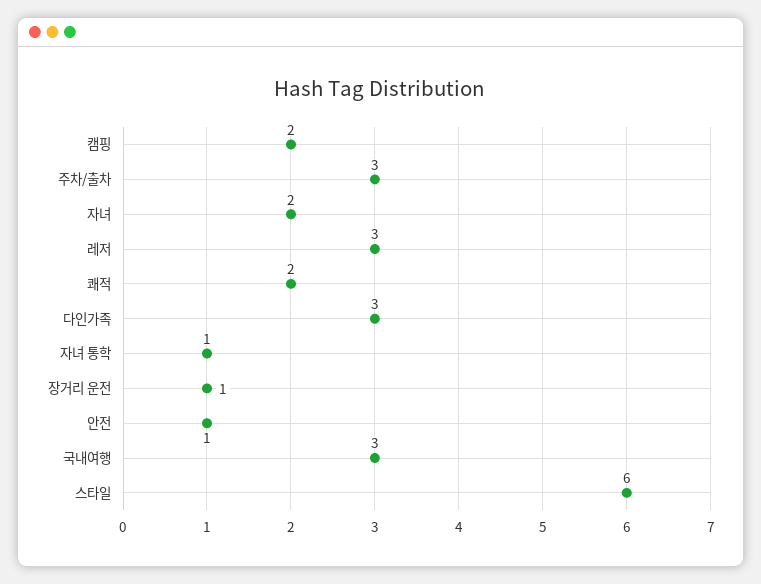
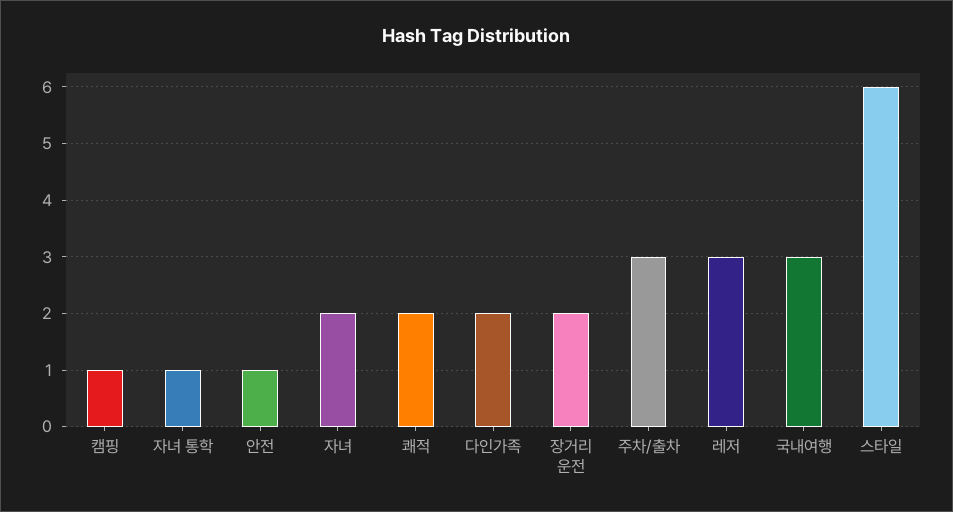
  {
-   "캠핑": 2,
+   "캠핑": 1,
    "주차/출차": 3,
    "자녀": 2,
    "레저": 3,
    "쾌적": 2,
-   "다인가족": 3,
+   "다인가족": 2,
    "자녀 통학": 1,
-   "장거리 운전": 1,
+   "장거리 운전": 2,
    "안전": 1,
    "국내여행": 3,
    "스타일": 6
  }

